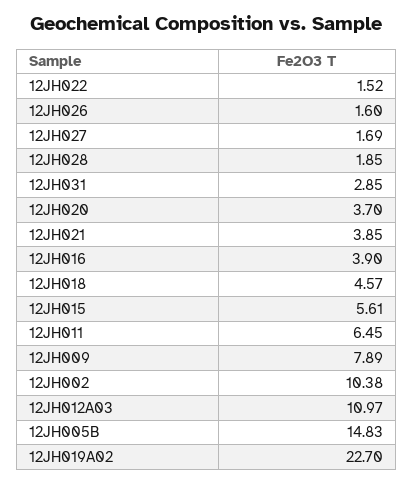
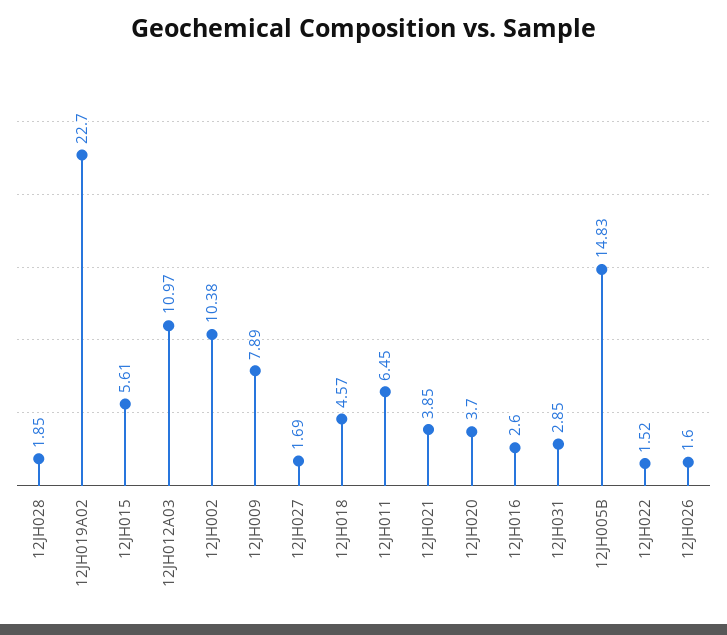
  {
    "12JH022": 1.52,
    "12JH026": 1.6,
    "12JH027": 1.69,
    "12JH028": 1.85,
    "12JH031": 2.85,
    "12JH020": 3.7,
    "12JH021": 3.85,
-   "12JH016": 3.9,
+   "12JH016": 2.6,
    "12JH018": 4.57,
    "12JH015": 5.61,
    "12JH011": 6.45,
    "12JH009": 7.89,
    "12JH002": 10.38,
    "12JH012A03": 10.97,
    "12JH005B": 14.83,
    "12JH019A02": 22.7
  }

